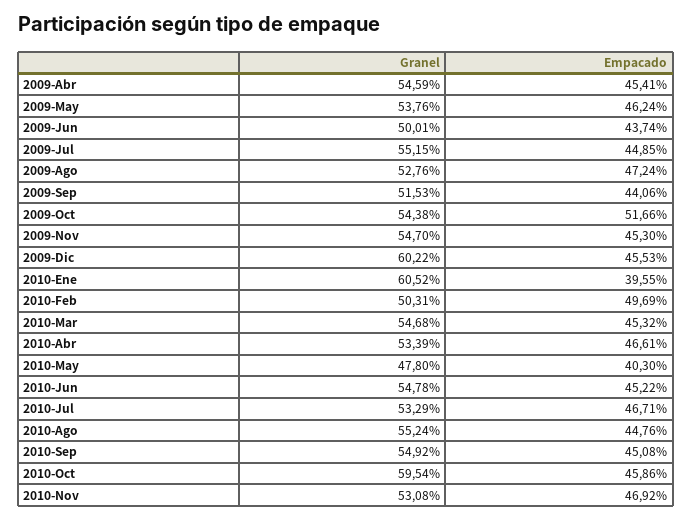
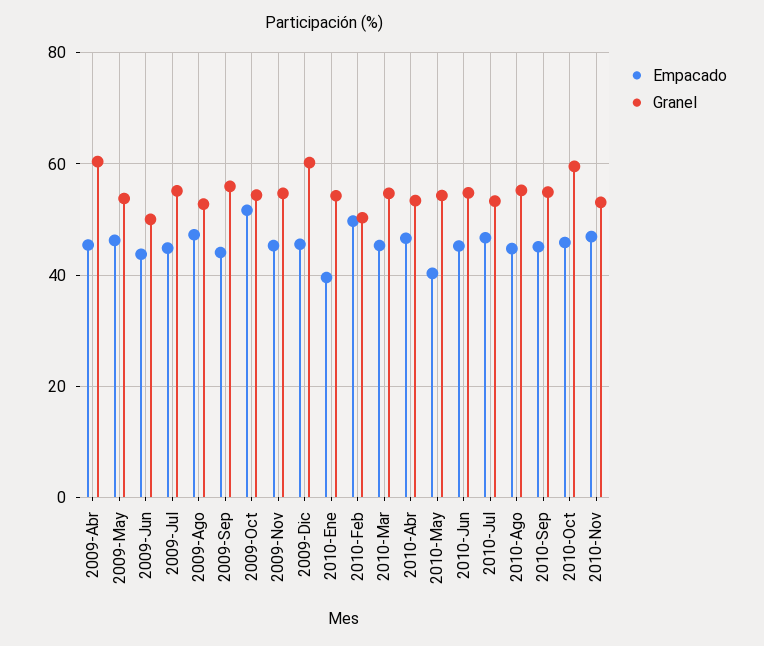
  {
    "Granel": {
-     "2009-Abr": 54.59,
+     "2009-Abr": 60,
      "2009-May": 53.76,
      "2009-Jun": 50.01,
      "2009-Jul": 55.15,
      "2009-Ago": 52.76,
-     "2009-Sep": 51.53,
+     "2009-Sep": 56,
      "2009-Oct": 54.38,
      "2009-Nov": 54.7,
      "2009-Dic": 60.22,
-     "2010-Ene": 60.52,
+     "2010-Ene": 54,
      "2010-Feb": 50.31,
      "2010-Mar": 54.68,
      "2010-Abr": 53.39,
-     "2010-May": 47.8,
+     "2010-May": 54,
      "2010-Jun": 54.78,
      "2010-Jul": 53.29,
      "2010-Ago": 55.24,
      "2010-Sep": 54.92,
      "2010-Oct": 59.54,
      "2010-Nov": 53.08
    },
    "Empacado": {
      "2009-Abr": 45.41,
      "2009-May": 46.24,
      "2009-Jun": 43.74,
      "2009-Jul": 44.85,
      "2009-Ago": 47.24,
      "2009-Sep": 44.06,
      "2009-Oct": 51.66,
      "2009-Nov": 45.3,
      "2009-Dic": 45.53,
      "2010-Ene": 39.55,
      "2010-Feb": 49.69,
      "2010-Mar": 45.32,
      "2010-Abr": 46.61,
      "2010-May": 40.3,
      "2010-Jun": 45.22,
      "2010-Jul": 46.71,
      "2010-Ago": 44.76,
      "2010-Sep": 45.08,
      "2010-Oct": 45.86,
      "2010-Nov": 46.92
    }
  }

